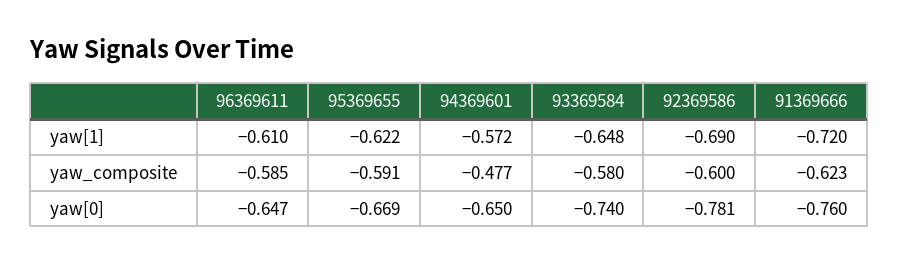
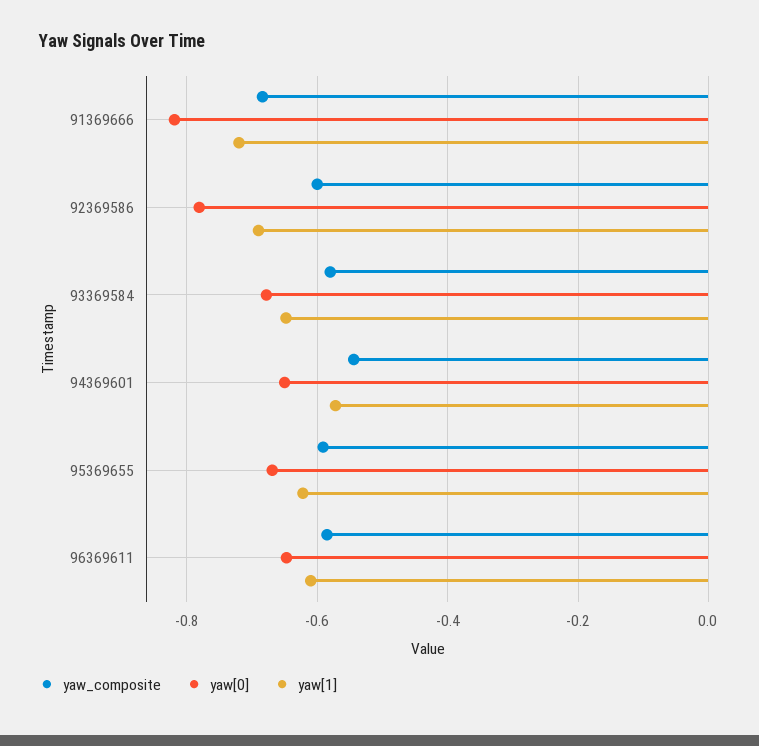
  {
    "yaw[1]": {
      "96369611": -0.61,
      "95369655": -0.622,
      "94369601": -0.572,
      "93369584": -0.648,
      "92369586": -0.69,
      "91369666": -0.72
    },
    "yaw_composite": {
      "96369611": -0.585,
      "95369655": -0.591,
-     "94369601": -0.477,
+     "94369601": -0.54,
      "93369584": -0.58,
      "92369586": -0.6,
-     "91369666": -0.623
+     "91369666": -0.68
    },
    "yaw[0]": {
      "96369611": -0.647,
      "95369655": -0.669,
      "94369601": -0.65,
-     "93369584": -0.74,
+     "93369584": -0.68,
      "92369586": -0.781,
-     "91369666": -0.76
+     "91369666": -0.82
    }
  }

